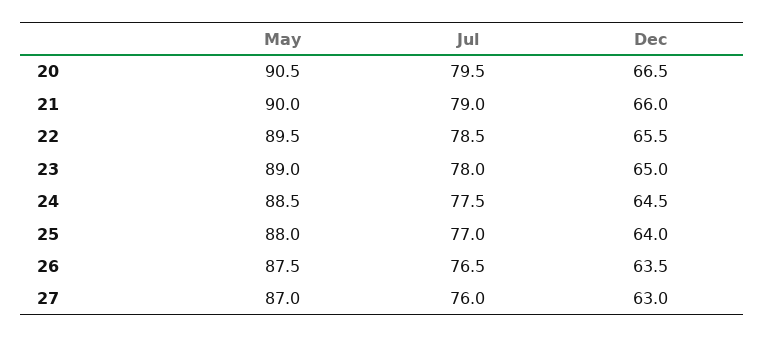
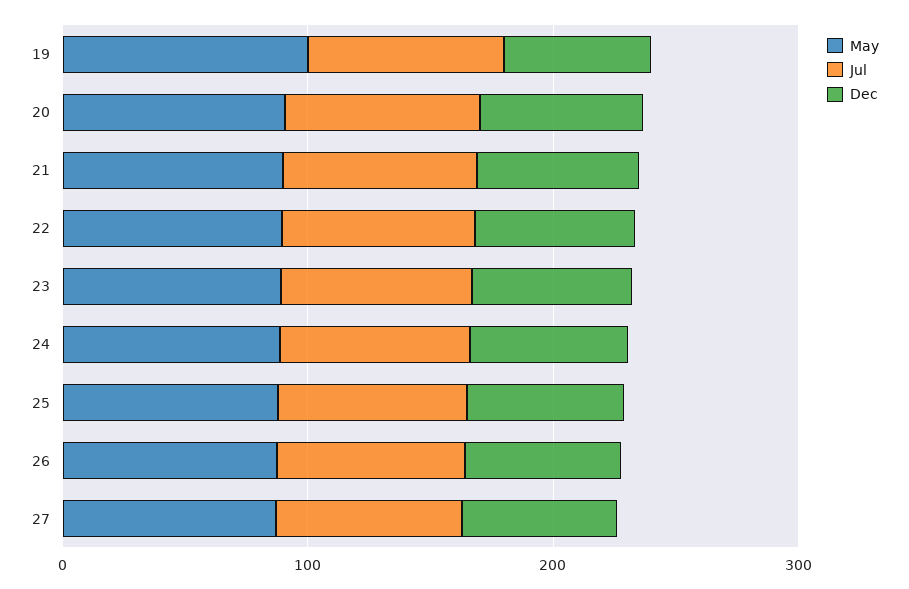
  {
    "May": {
      "20": 90.5,
      "21": 90,
      "22": 89.5,
      "23": 89,
      "24": 88.5,
      "25": 88,
      "26": 87.5,
-     "27": 87
+     "27": 87,
+     "19": 100
    },
    "Jul": {
      "20": 79.5,
      "21": 79,
      "22": 78.5,
      "23": 78,
      "24": 77.5,
      "25": 77,
      "26": 76.5,
-     "27": 76
+     "27": 76,
+     "19": 80
    },
    "Dec": {
      "20": 66.5,
      "21": 66,
      "22": 65.5,
      "23": 65,
      "24": 64.5,
      "25": 64,
      "26": 63.5,
-     "27": 63
+     "27": 63,
+     "19": 60
    }
  }

